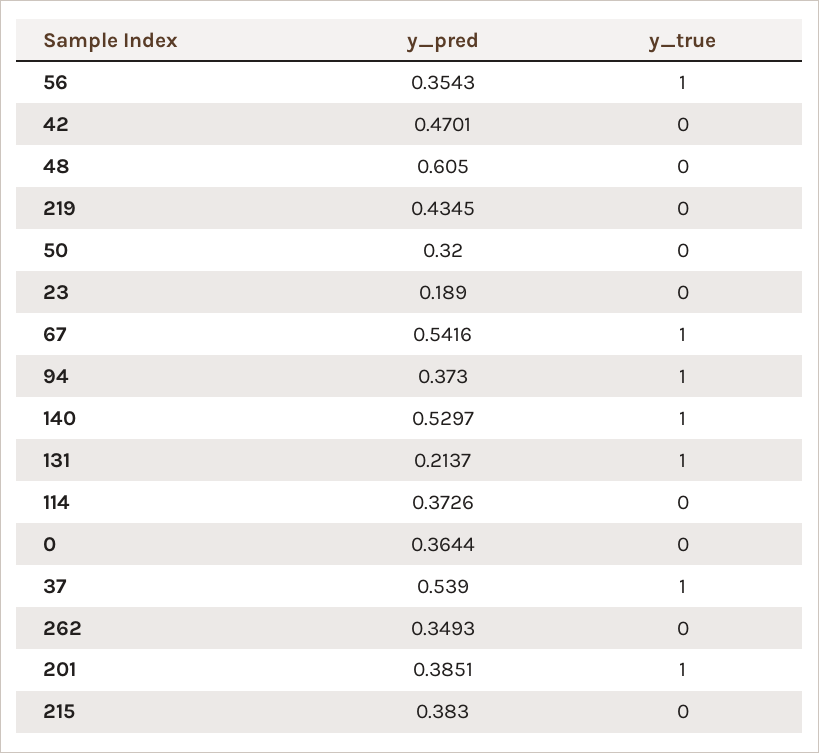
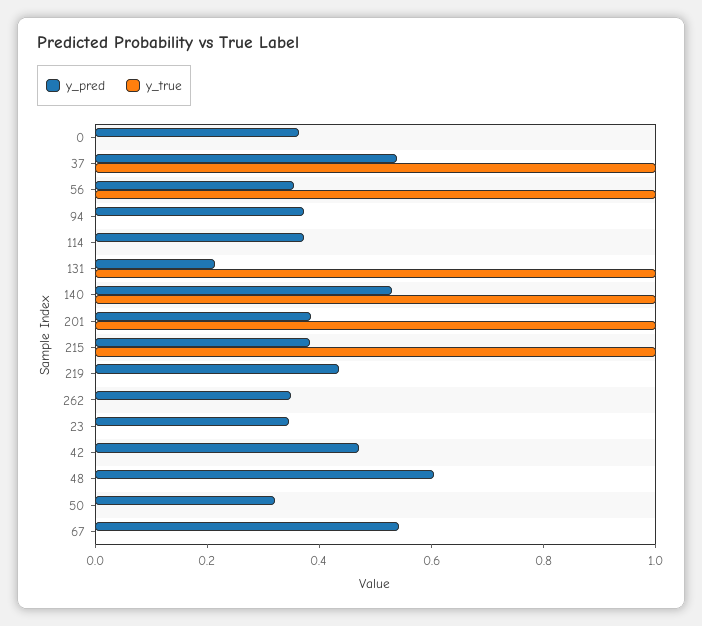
  {
    "y_pred": {
      "56": 0.3543,
      "42": 0.4701,
      "48": 0.605,
      "219": 0.4345,
      "50": 0.32,
-     "23": 0.189,
+     "23": 0.35,
      "67": 0.5416,
      "94": 0.373,
      "140": 0.5297,
      "131": 0.2137,
      "114": 0.3726,
      "0": 0.3644,
      "37": 0.539,
      "262": 0.3493,
      "201": 0.3851,
      "215": 0.383
    },
    "y_true": {
      "56": 1,
      "42": 0,
      "48": 0,
      "219": 0,
      "50": 0,
      "23": 0,
-     "67": 1,
+     "67": 0,
-     "94": 1,
+     "94": 0,
      "140": 1,
      "131": 1,
      "114": 0,
      "0": 0,
      "37": 1,
      "262": 0,
      "201": 1,
-     "215": 0
+     "215": 1
    }
  }

